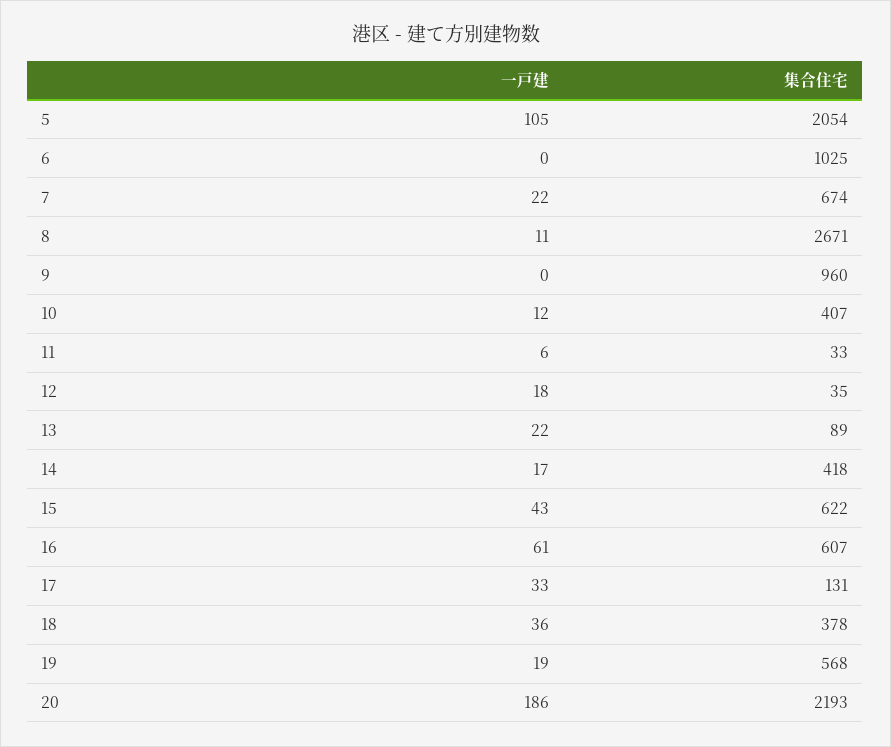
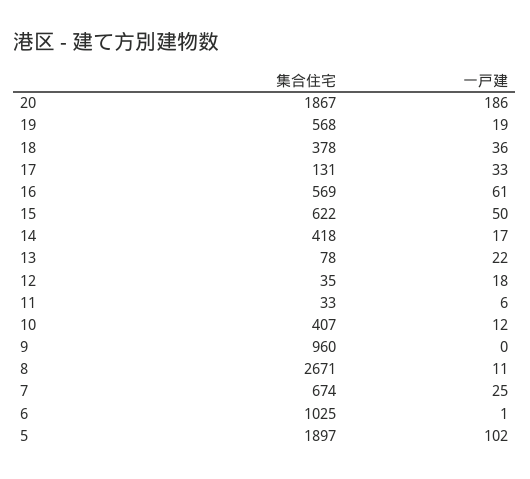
  {
    "一戸建": {
-     "5": 105,
+     "5": 102,
-     "6": 0,
+     "6": 1,
-     "7": 22,
+     "7": 25,
      "8": 11,
      "9": 0,
      "10": 12,
      "11": 6,
      "12": 18,
      "13": 22,
      "14": 17,
-     "15": 43,
+     "15": 50,
      "16": 61,
      "17": 33,
      "18": 36,
      "19": 19,
      "20": 186
    },
    "集合住宅": {
-     "5": 2054,
+     "5": 1897,
      "6": 1025,
      "7": 674,
      "8": 2671,
      "9": 960,
      "10": 407,
      "11": 33,
      "12": 35,
-     "13": 89,
+     "13": 78,
      "14": 418,
      "15": 622,
-     "16": 607,
+     "16": 569,
      "17": 131,
      "18": 378,
      "19": 568,
-     "20": 2193
+     "20": 1867
    }
  }

